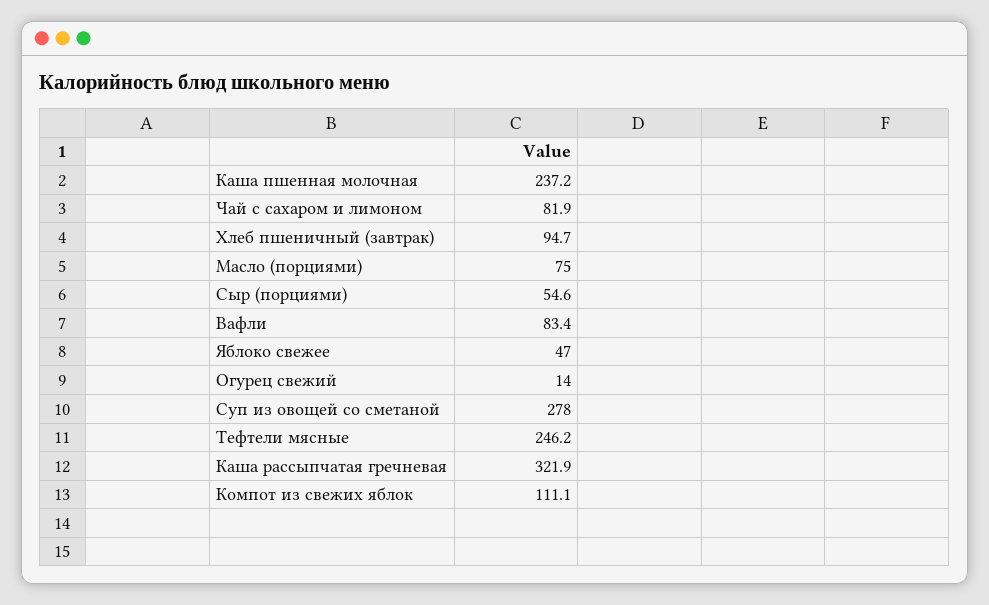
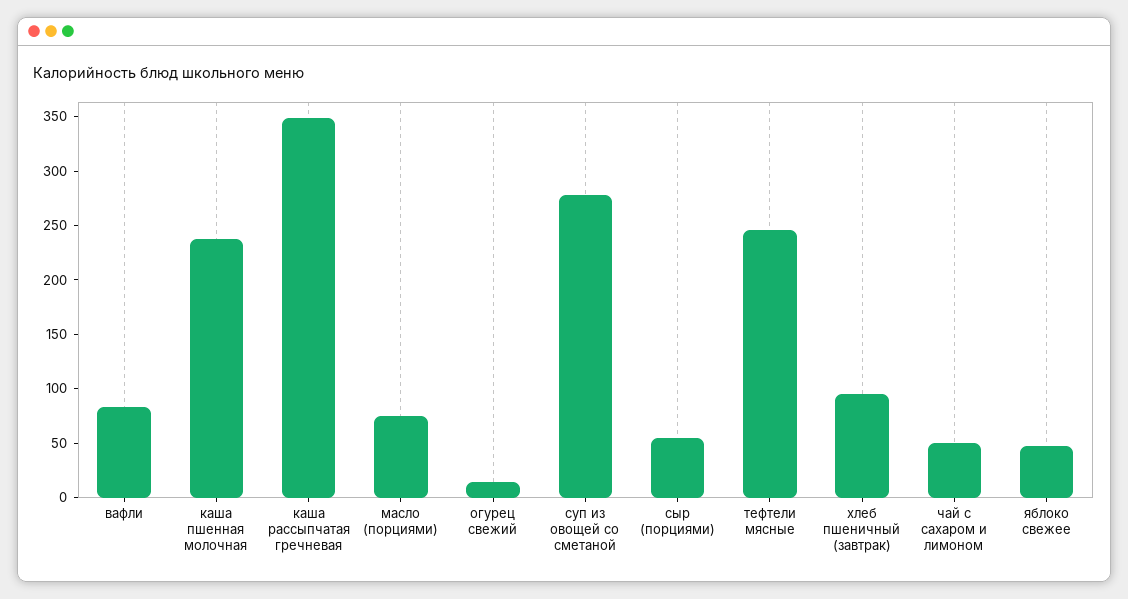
  {
    "Каша пшенная молочная": 237.2,
-   "Чай с сахаром и лимоном": 81.9,
+   "Чай с сахаром и лимоном": 50,
    "Хлеб пшеничный (завтрак)": 94.7,
    "Масло (порциями)": 75,
    "Сыр (порциями)": 54.6,
    "Вафли": 83.4,
    "Яблоко свежее": 47,
    "Огурец свежий": 14,
    "Суп из овощей со сметаной": 278,
    "Тефтели мясные": 246.2,
-   "Каша рассыпчатая гречневая": 321.9,
+   "Каша рассыпчатая гречневая": 350
-   "Компот из свежих яблок": 111.1
  }

